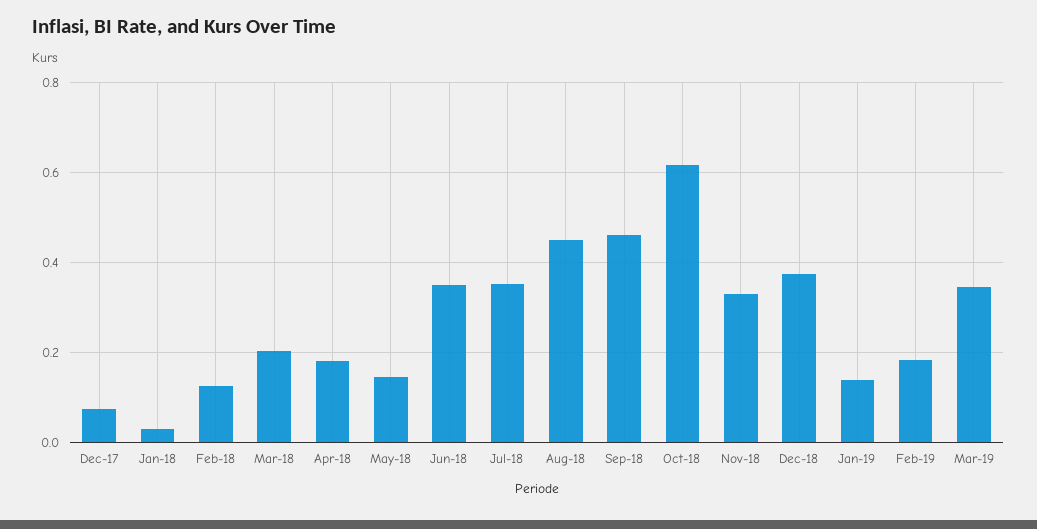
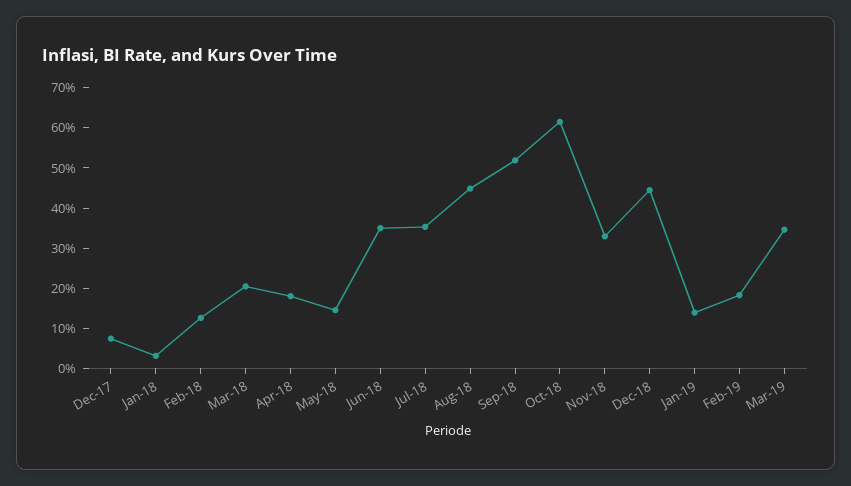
  {
    "Dec-17": 0.08,
    "Jan-18": 0.04,
    "Feb-18": 0.12,
    "Mar-18": 0.2,
    "Apr-18": 0.18,
    "May-18": 0.14,
    "Jun-18": 0.34,
    "Jul-18": 0.36,
    "Aug-18": 0.44,
-   "Sep-18": 0.46,
+   "Sep-18": 0.52,
    "Oct-18": 0.62,
    "Nov-18": 0.32,
-   "Dec-18": 0.38,
+   "Dec-18": 0.44,
    "Jan-19": 0.14,
    "Feb-19": 0.18,
    "Mar-19": 0.34
  }

